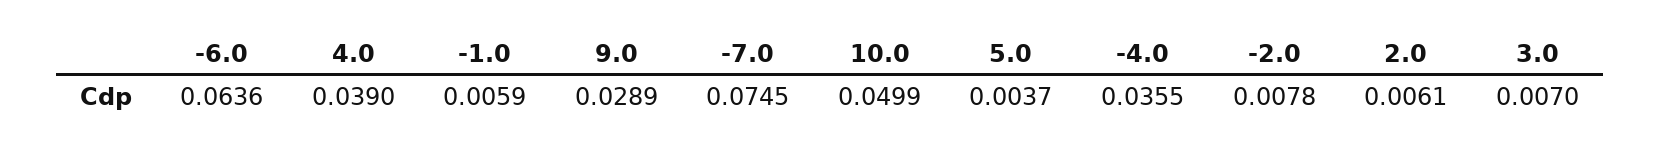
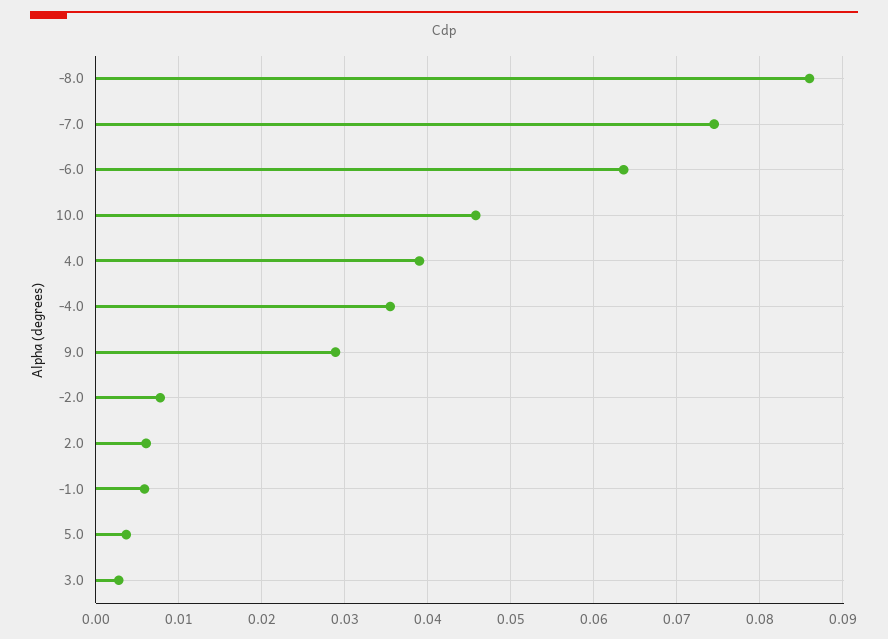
  {
    "-6.0": 0.0636,
    "4.0": 0.039,
    "-1.0": 0.0059,
    "9.0": 0.0289,
    "-7.0": 0.0745,
-   "10.0": 0.0499,
+   "10.0": 0.046,
    "5.0": 0.0037,
    "-4.0": 0.0355,
    "-2.0": 0.0078,
    "2.0": 0.0061,
-   "3.0": 0.007
+   "3.0": 0.003,
+   "-8.0": 0.086
  }

